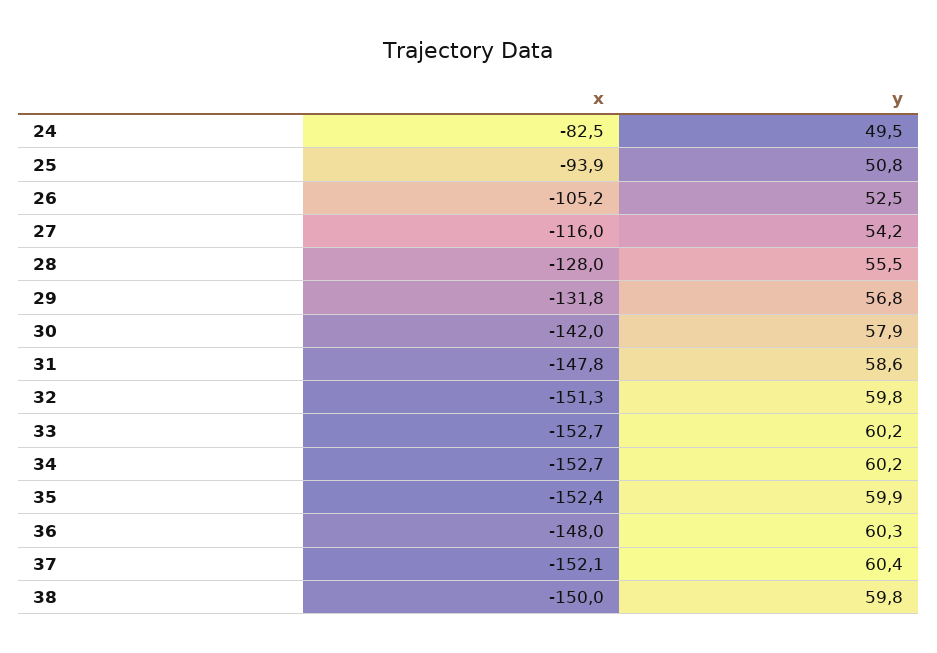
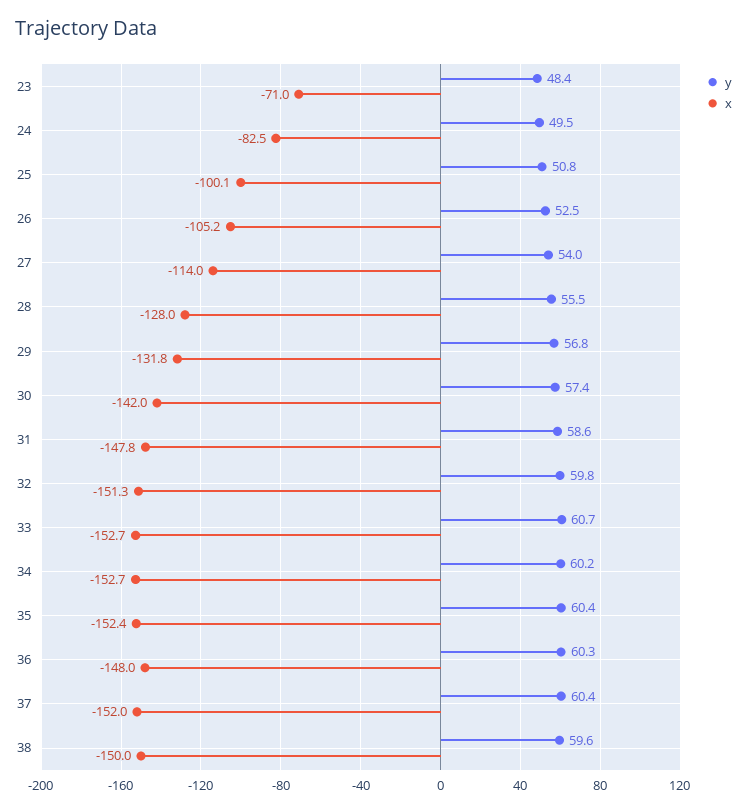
  {
    "x": {
      "24": -82.5,
-     "25": -93.9,
+     "25": -100.1,
      "26": -105.2,
-     "27": -116,
+     "27": -114,
      "28": -128,
      "29": -131.8,
      "30": -142,
      "31": -147.8,
      "32": -151.3,
      "33": -152.7,
      "34": -152.7,
      "35": -152.4,
      "36": -148,
-     "37": -152.1,
+     "37": -152,
-     "38": -150
+     "38": -150,
+     "23": -71
    },
    "y": {
      "24": 49.5,
      "25": 50.8,
      "26": 52.5,
-     "27": 54.2,
+     "27": 54,
      "28": 55.5,
      "29": 56.8,
-     "30": 57.9,
+     "30": 57.4,
      "31": 58.6,
      "32": 59.8,
-     "33": 60.2,
+     "33": 60.7,
      "34": 60.2,
-     "35": 59.9,
+     "35": 60.4,
      "36": 60.3,
      "37": 60.4,
-     "38": 59.8
+     "38": 59.6,
+     "23": 48.4
    }
  }

